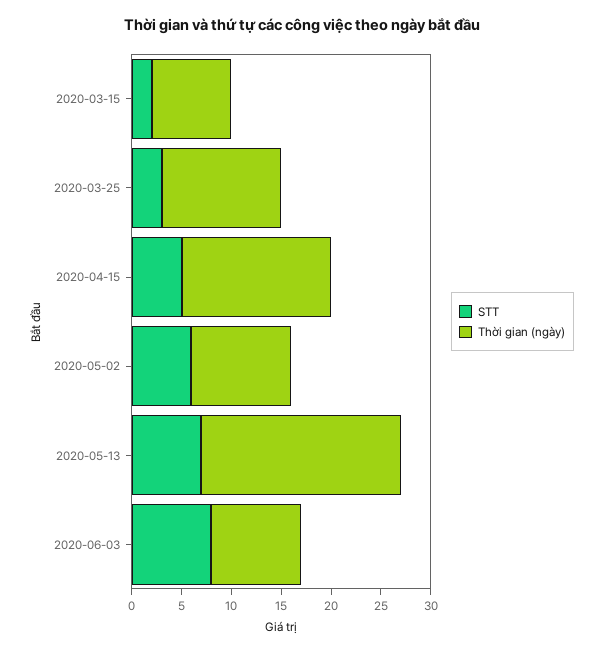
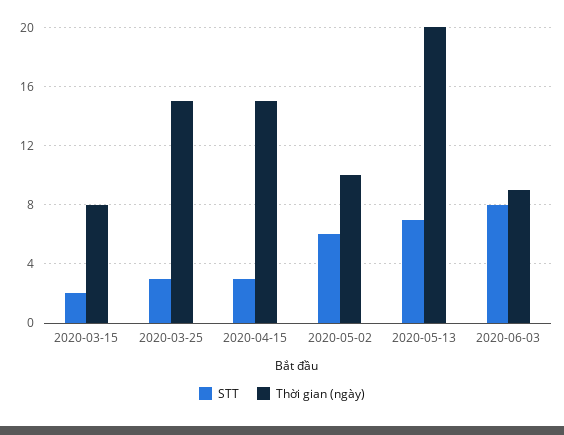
  {
    "STT": {
      "2020-03-15": 2,
      "2020-03-25": 3,
-     "2020-04-15": 5,
+     "2020-04-15": 3,
      "2020-05-02": 6,
      "2020-05-13": 7,
      "2020-06-03": 8
    },
    "Thời gian (ngày)": {
      "2020-03-15": 8,
-     "2020-03-25": 12,
+     "2020-03-25": 15,
      "2020-04-15": 15,
      "2020-05-02": 10,
      "2020-05-13": 20,
      "2020-06-03": 9
    }
  }

